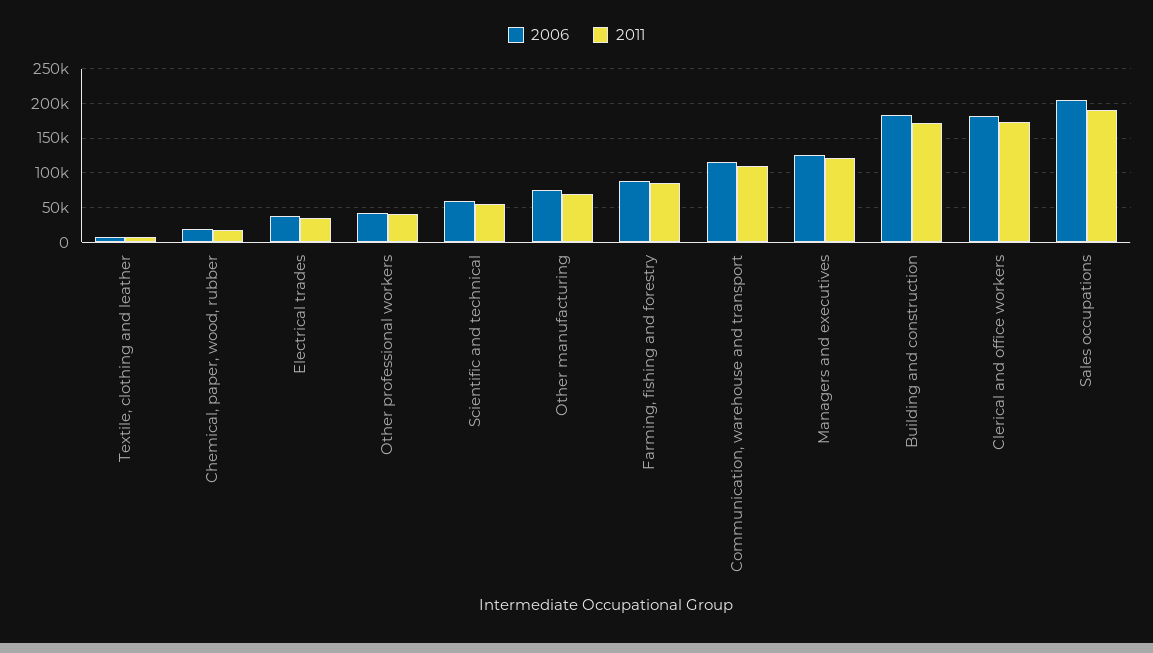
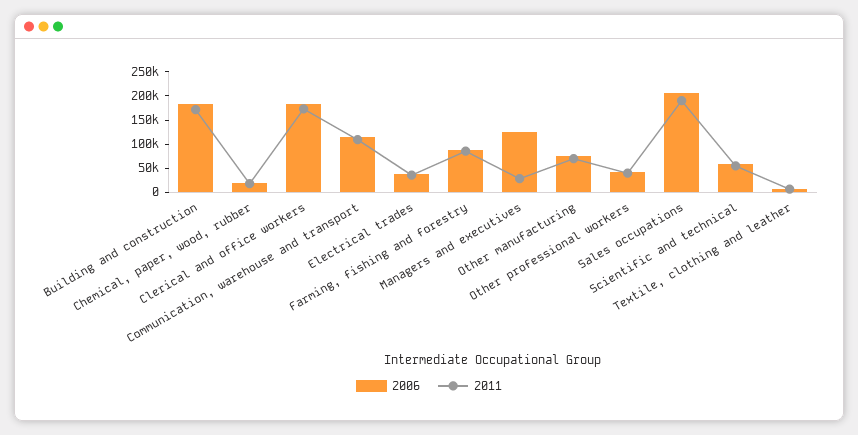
  {
    "2006": {
      "Textile, clothing and leather": 10000,
      "Chemical, paper, wood, rubber": 20000,
      "Electrical trades": 40000,
      "Other professional workers": 40000,
      "Scientific and technical": 60000,
      "Other manufacturing": 70000,
      "Farming, fishing and forestry": 90000,
      "Communication, warehouse and transport": 110000,
      "Managers and executives": 130000,
      "Building and construction": 180000,
      "Clerical and office workers": 180000,
      "Sales occupations": 210000
    },
    "2011": {
      "Textile, clothing and leather": 10000,
      "Chemical, paper, wood, rubber": 20000,
      "Electrical trades": 40000,
      "Other professional workers": 40000,
      "Scientific and technical": 60000,
      "Other manufacturing": 70000,
      "Farming, fishing and forestry": 90000,
      "Communication, warehouse and transport": 110000,
-     "Managers and executives": 120000,
+     "Managers and executives": 25000,
      "Building and construction": 170000,
      "Clerical and office workers": 170000,
      "Sales occupations": 190000
    }
  }

